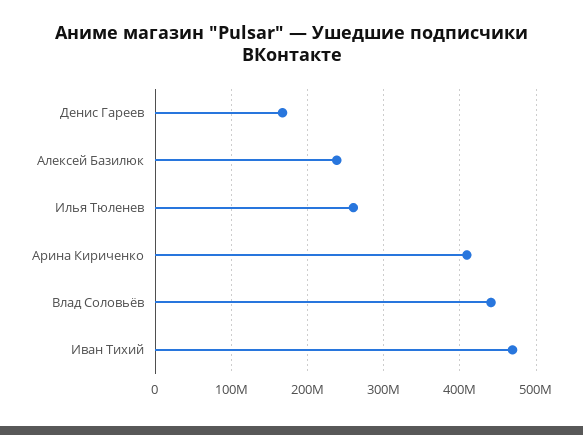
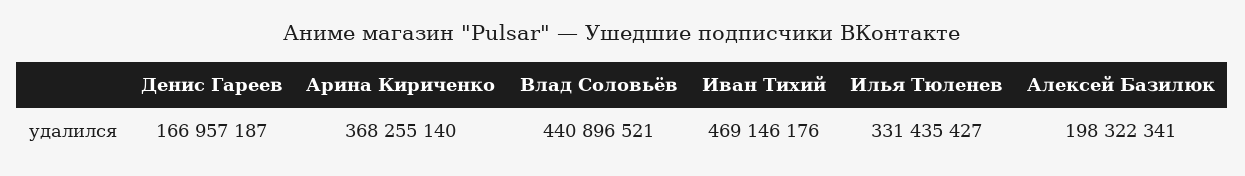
  {
    "Денис Гареев": 166957187,
-   "Алексей Базилюк": 240000000,
+   "Алексей Базилюк": 198322341,
-   "Илья Тюленев": 260000000,
+   "Илья Тюленев": 331435427,
-   "Арина Кириченко": 410000000,
+   "Арина Кириченко": 368255140,
    "Влад Соловьёв": 440896521,
    "Иван Тихий": 469146176
  }

